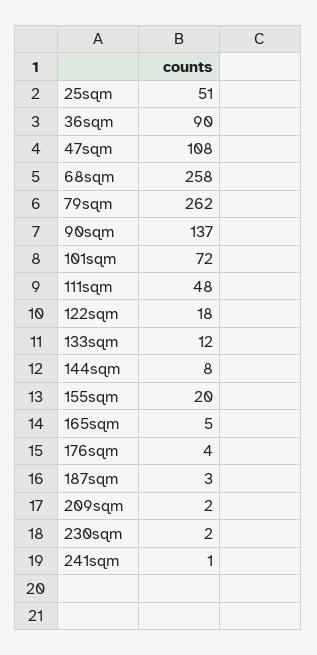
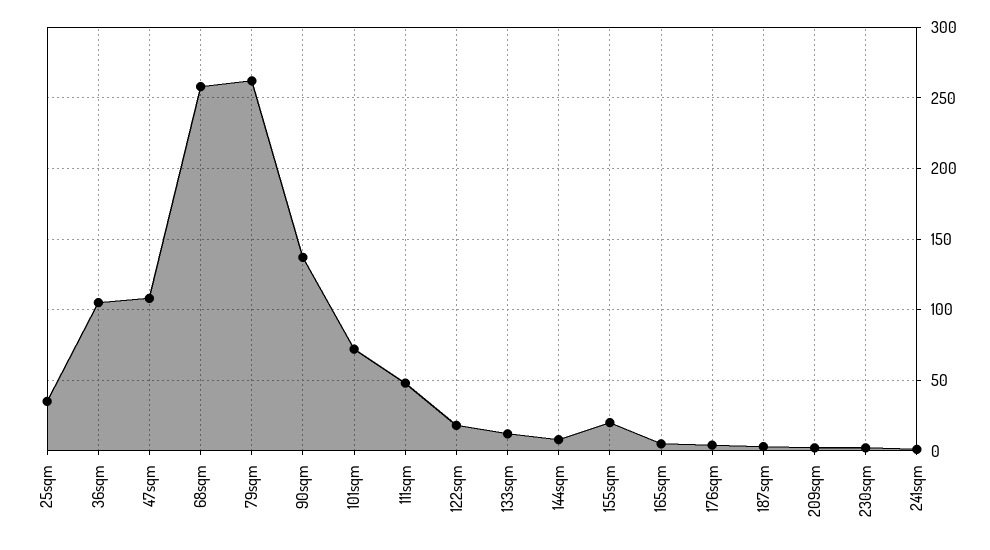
  {
-   "25sqm": 51,
+   "25sqm": 35,
-   "36sqm": 90,
+   "36sqm": 105,
    "47sqm": 108,
    "68sqm": 258,
    "79sqm": 262,
    "90sqm": 137,
    "101sqm": 72,
    "111sqm": 48,
    "122sqm": 18,
    "133sqm": 12,
    "144sqm": 8,
    "155sqm": 20,
    "165sqm": 5,
    "176sqm": 4,
    "187sqm": 3,
    "209sqm": 2,
    "230sqm": 2,
    "241sqm": 1
  }

